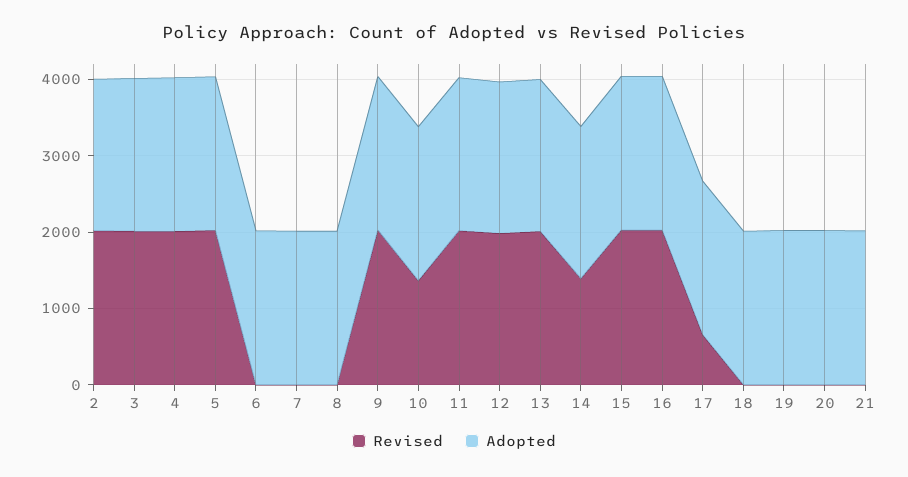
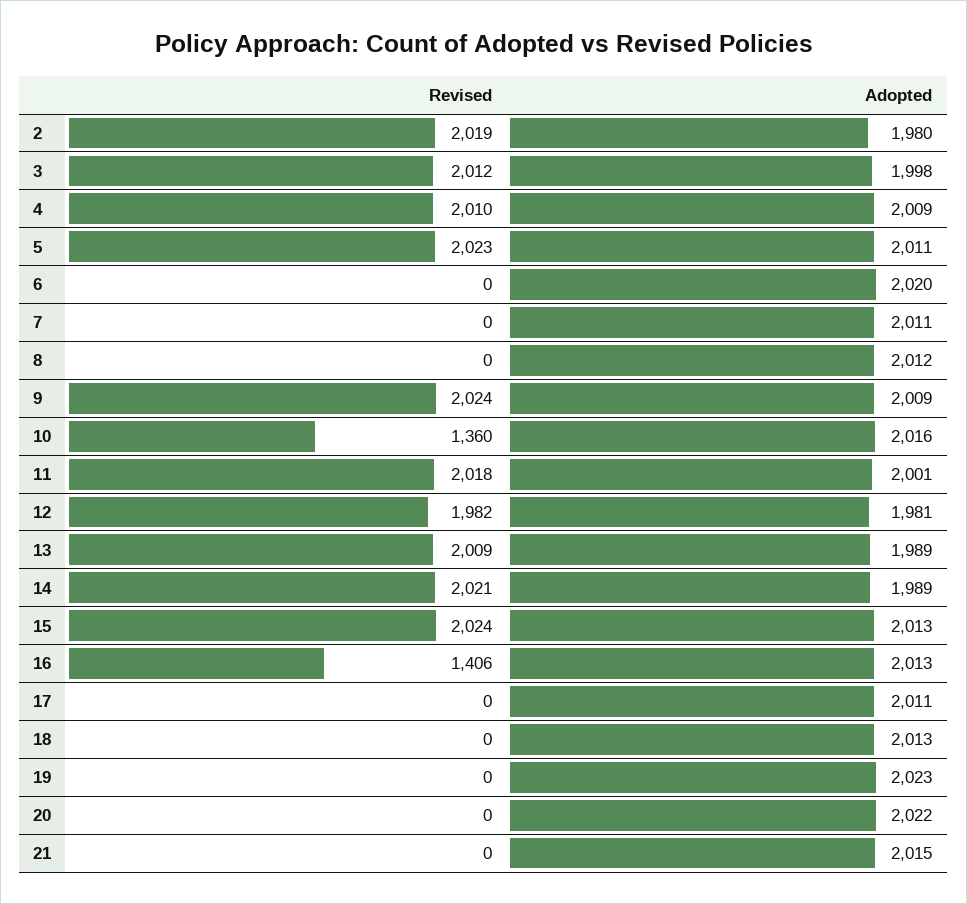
  {
    "Revised": {
      "2": 2019,
      "3": 2012,
      "4": 2010,
      "5": 2023,
      "6": 0,
      "7": 0,
      "8": 0,
      "9": 2024,
      "10": 1360,
      "11": 2018,
      "12": 1982,
      "13": 2009,
-     "14": 1400,
+     "14": 2021,
      "15": 2024,
-     "16": 2000,
+     "16": 1406,
-     "17": 600,
+     "17": 0,
      "18": 0,
      "19": 0,
      "20": 0,
      "21": 0
    },
    "Adopted": {
      "2": 1980,
      "3": 1998,
      "4": 2009,
      "5": 2011,
      "6": 2020,
      "7": 2011,
      "8": 2012,
      "9": 2009,
      "10": 2016,
      "11": 2001,
      "12": 1981,
      "13": 1989,
      "14": 1989,
      "15": 2013,
      "16": 2013,
      "17": 2011,
      "18": 2013,
      "19": 2023,
      "20": 2022,
      "21": 2015
    }
  }

